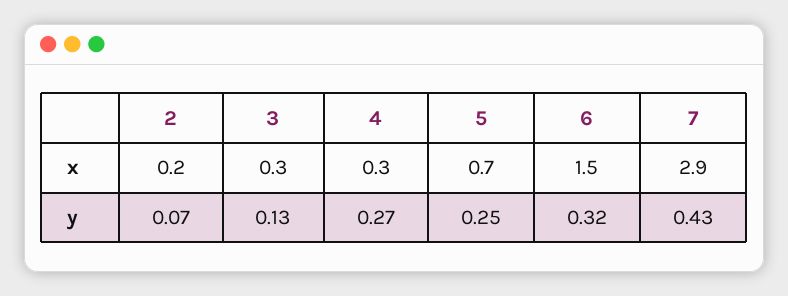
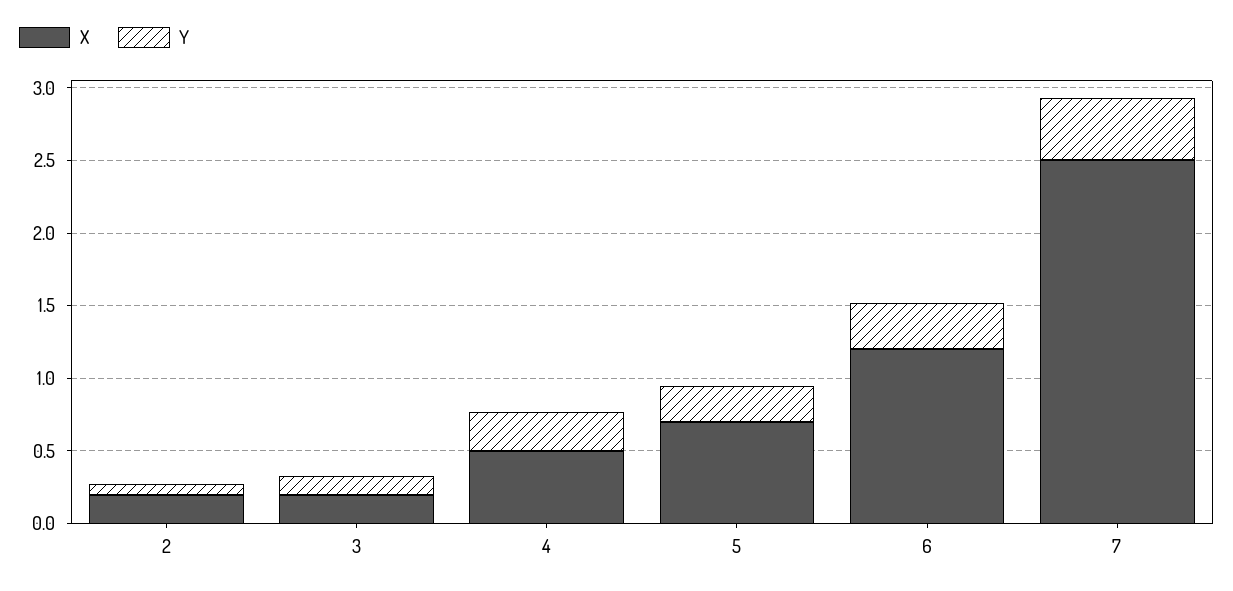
  {
    "x": {
      "2": 0.2,
-     "3": 0.3,
+     "3": 0.2,
-     "4": 0.3,
+     "4": 0.5,
      "5": 0.7,
-     "6": 1.5,
+     "6": 1.2,
-     "7": 2.9
+     "7": 2.5
    },
    "y": {
      "2": 0.07,
      "3": 0.13,
      "4": 0.27,
      "5": 0.25,
      "6": 0.32,
      "7": 0.43
    }
  }

